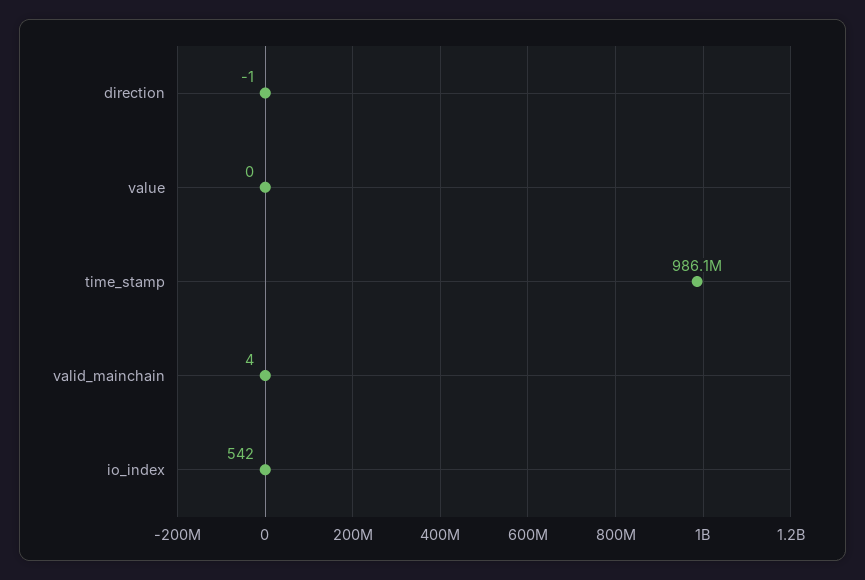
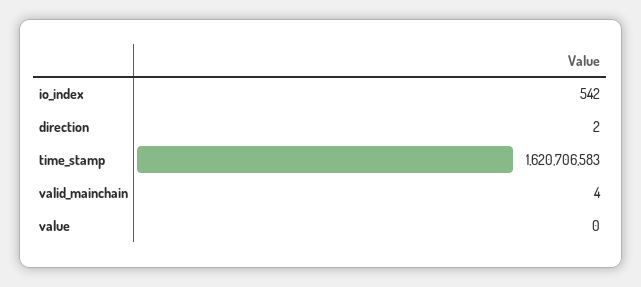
  {
-   "direction": -1,
+   "direction": 2,
    "value": 0,
-   "time_stamp": 986100000,
+   "time_stamp": 1620706583,
    "valid_mainchain": 4,
    "io_index": 542
  }

